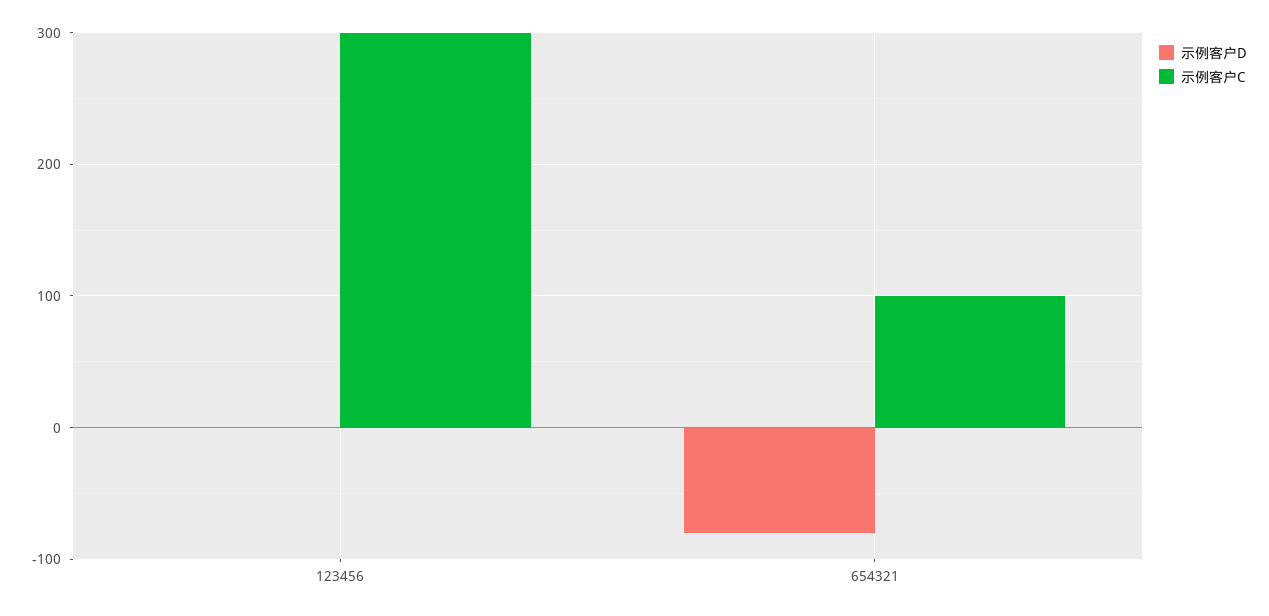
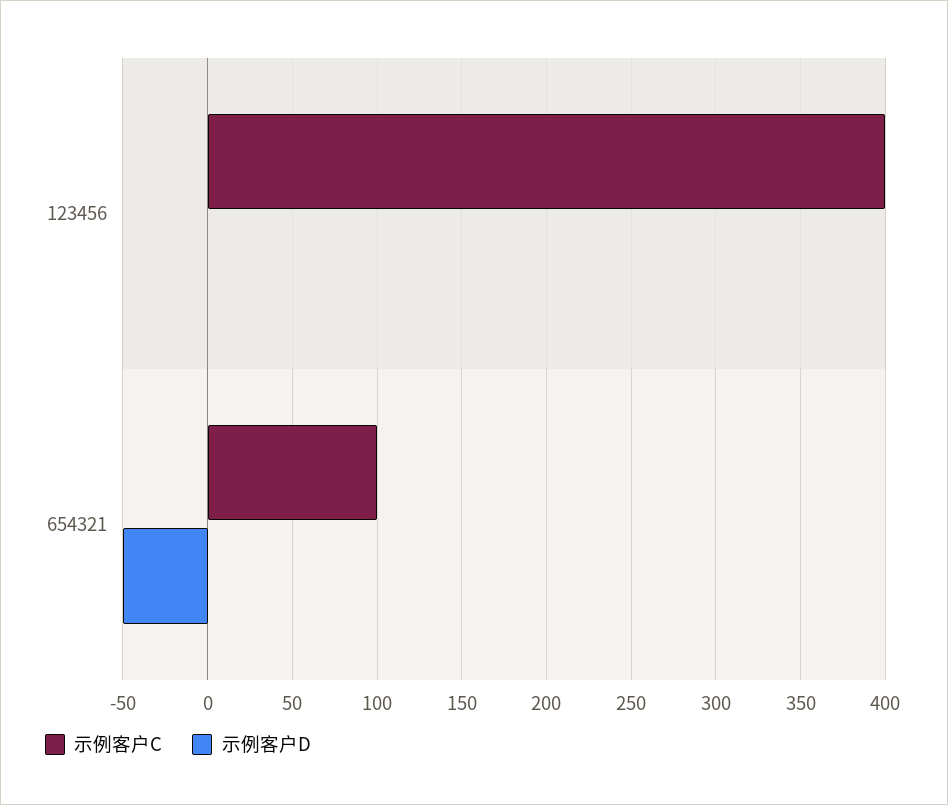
  {
    "示例客户D": {
      "123456": 0,
-     "654321": -80
+     "654321": -50
    },
    "示例客户C": {
-     "123456": 300,
+     "123456": 400,
      "654321": 100
    }
  }

